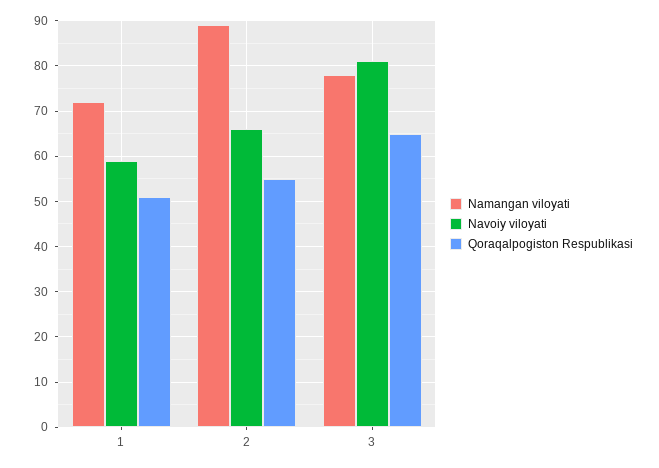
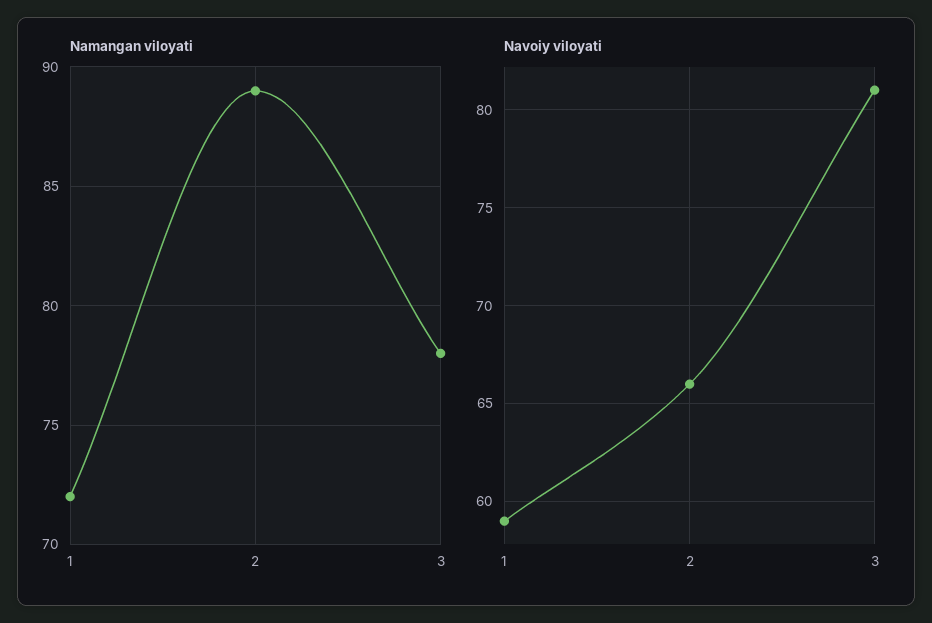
  {
    "Namangan viloyati": {
      "1": 72,
      "2": 89,
      "3": 78
    },
    "Navoiy viloyati": {
      "1": 59,
      "2": 66,
      "3": 81
-   },
+   }
-   "Qoraqalpogiston Respublikasi": {
-     "1": 50,
-     "2": 55,
-     "3": 65
-   }
  }

